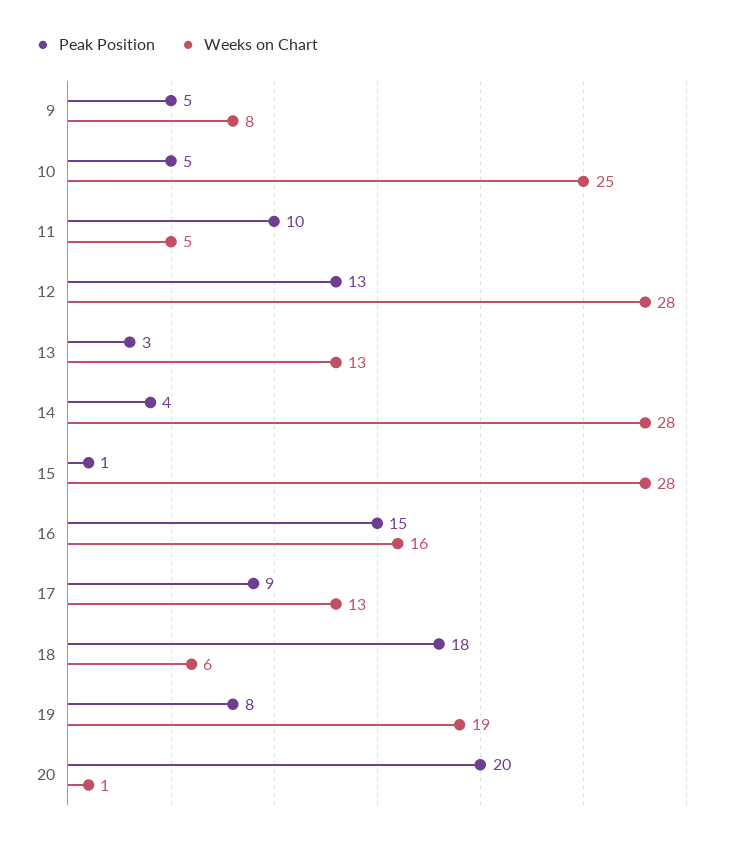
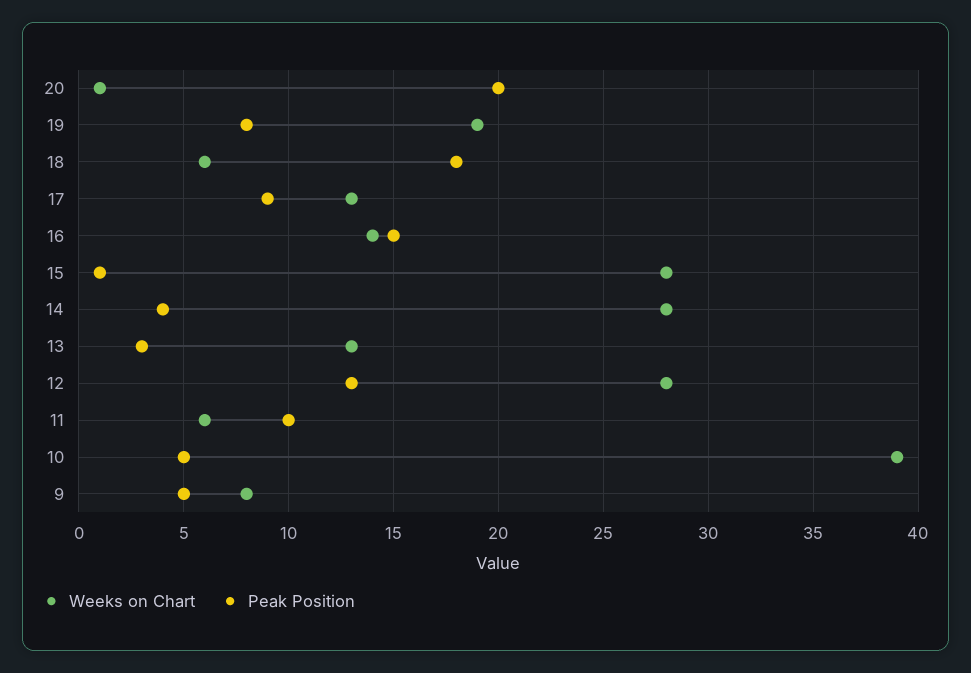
  {
    "Peak Position": {
      "9": 5,
      "10": 5,
      "11": 10,
      "12": 13,
      "13": 3,
      "14": 4,
      "15": 1,
      "16": 15,
      "17": 9,
      "18": 18,
      "19": 8,
      "20": 20
    },
    "Weeks on Chart": {
      "9": 8,
-     "10": 25,
+     "10": 39,
-     "11": 5,
+     "11": 6,
      "12": 28,
      "13": 13,
      "14": 28,
      "15": 28,
-     "16": 16,
+     "16": 14,
      "17": 13,
      "18": 6,
      "19": 19,
      "20": 1
    }
  }

